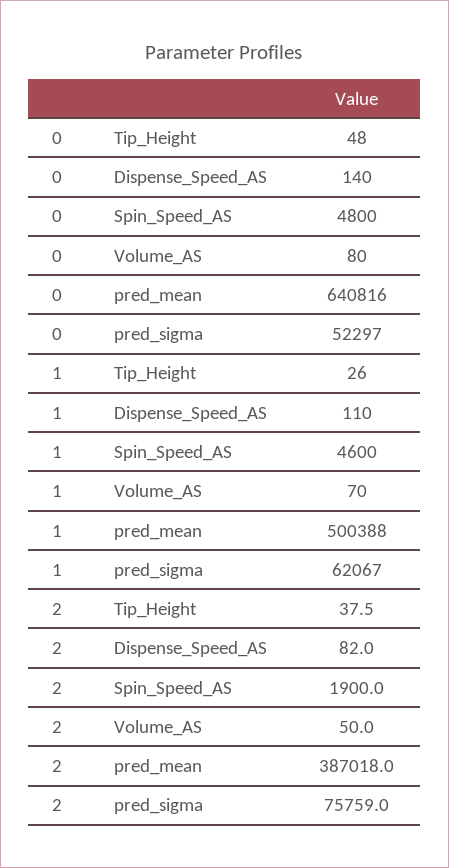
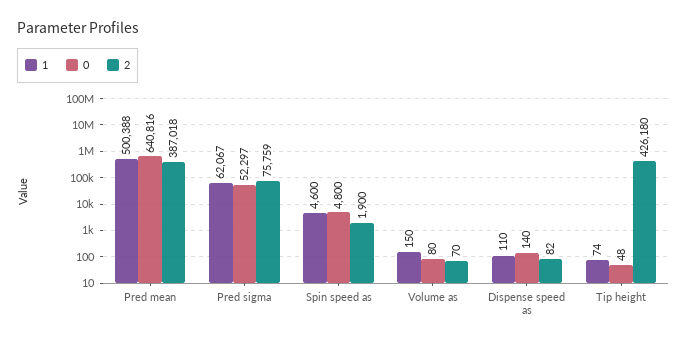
  {
    "0": {
      "Tip_Height": 48,
      "Dispense_Speed_AS": 140,
      "Spin_Speed_AS": 4800,
      "Volume_AS": 80,
      "pred_mean": 640816,
      "pred_sigma": 52297
    },
    "1": {
-     "Tip_Height": 26,
+     "Tip_Height": 74,
      "Dispense_Speed_AS": 110,
      "Spin_Speed_AS": 4600,
-     "Volume_AS": 70,
+     "Volume_AS": 150,
      "pred_mean": 500388,
      "pred_sigma": 62067
    },
    "2": {
-     "Tip_Height": 37.5,
+     "Tip_Height": 426180,
      "Dispense_Speed_AS": 82,
      "Spin_Speed_AS": 1900,
-     "Volume_AS": 50,
+     "Volume_AS": 70,
      "pred_mean": 387018,
      "pred_sigma": 75759
    }
  }

